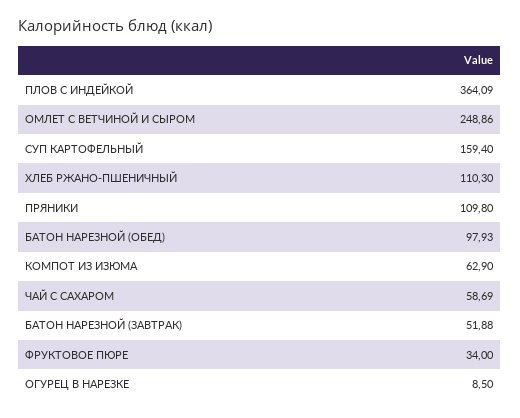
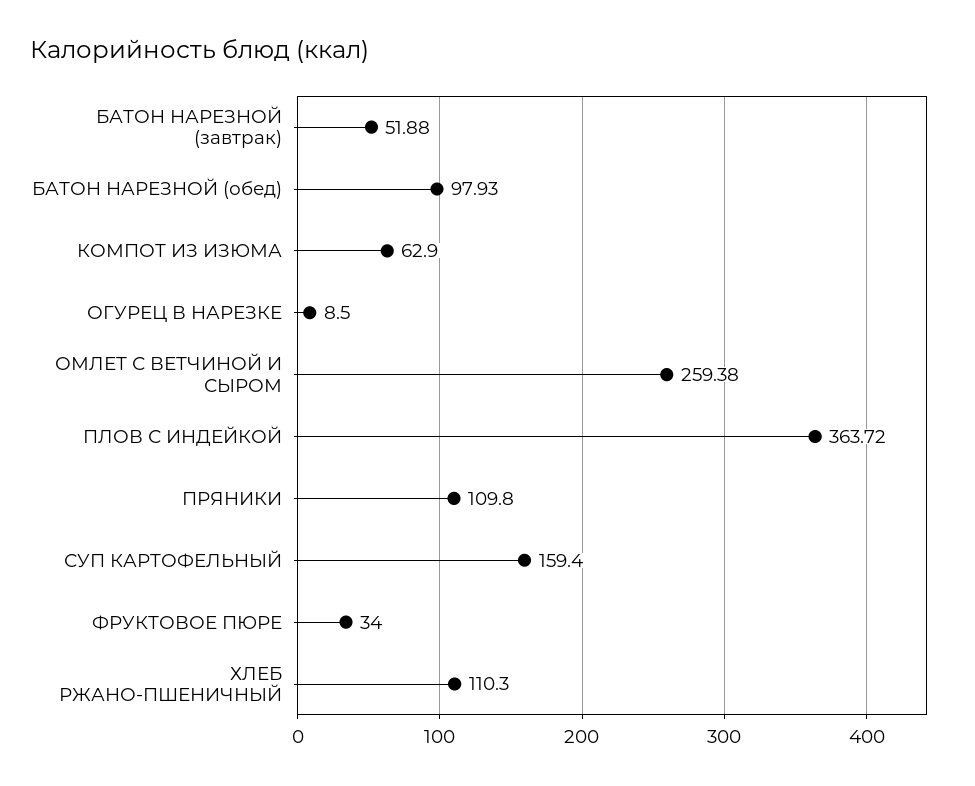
  {
-   "ПЛОВ С ИНДЕЙКОЙ": 364.09,
+   "ПЛОВ С ИНДЕЙКОЙ": 363.72,
-   "ОМЛЕТ С ВЕТЧИНОЙ И СЫРОМ": 248.86,
+   "ОМЛЕТ С ВЕТЧИНОЙ И СЫРОМ": 259.38,
    "СУП КАРТОФЕЛЬНЫЙ": 159.4,
    "ХЛЕБ РЖАНО-ПШЕНИЧНЫЙ": 110.3,
    "ПРЯНИКИ": 109.8,
    "БАТОН НАРЕЗНОЙ (ОБЕД)": 97.93,
    "КОМПОТ ИЗ ИЗЮМА": 62.9,
-   "ЧАЙ С САХАРОМ": 58.69,
    "БАТОН НАРЕЗНОЙ (ЗАВТРАК)": 51.88,
    "ФРУКТОВОЕ ПЮРЕ": 34,
    "ОГУРЕЦ В НАРЕЗКЕ": 8.5
  }

